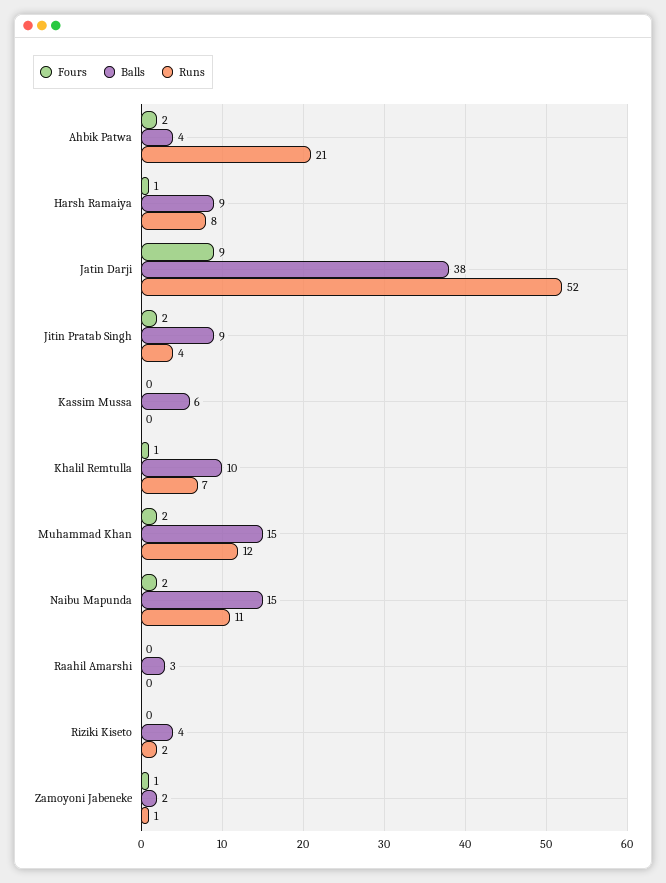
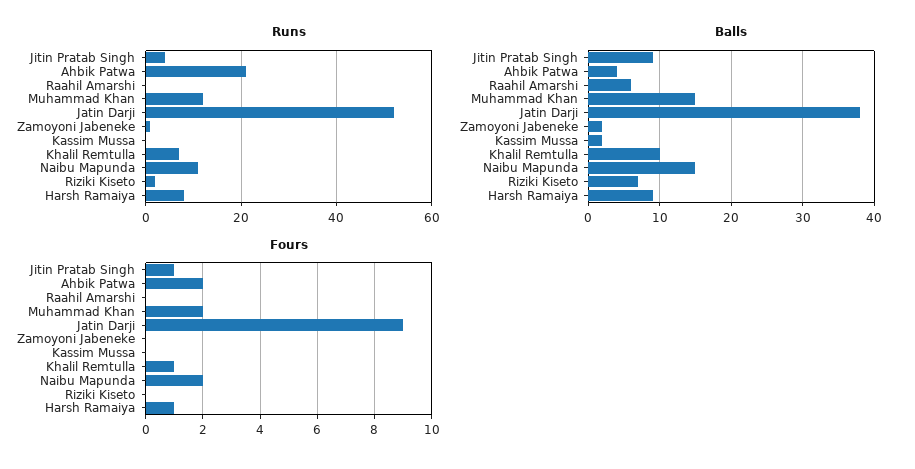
  {
    "Fours": {
      "Ahbik Patwa": 2,
      "Harsh Ramaiya": 1,
      "Jatin Darji": 9,
-     "Jitin Pratab Singh": 2,
+     "Jitin Pratab Singh": 1,
      "Kassim Mussa": 0,
      "Khalil Remtulla": 1,
      "Muhammad Khan": 2,
      "Naibu Mapunda": 2,
      "Raahil Amarshi": 0,
      "Riziki Kiseto": 0,
-     "Zamoyoni Jabeneke": 1
+     "Zamoyoni Jabeneke": 0
    },
    "Balls": {
      "Ahbik Patwa": 4,
      "Harsh Ramaiya": 9,
      "Jatin Darji": 38,
      "Jitin Pratab Singh": 9,
-     "Kassim Mussa": 6,
+     "Kassim Mussa": 2,
      "Khalil Remtulla": 10,
      "Muhammad Khan": 15,
      "Naibu Mapunda": 15,
-     "Raahil Amarshi": 3,
+     "Raahil Amarshi": 6,
-     "Riziki Kiseto": 4,
+     "Riziki Kiseto": 7,
      "Zamoyoni Jabeneke": 2
    },
    "Runs": {
      "Ahbik Patwa": 21,
      "Harsh Ramaiya": 8,
      "Jatin Darji": 52,
      "Jitin Pratab Singh": 4,
      "Kassim Mussa": 0,
      "Khalil Remtulla": 7,
      "Muhammad Khan": 12,
      "Naibu Mapunda": 11,
      "Raahil Amarshi": 0,
      "Riziki Kiseto": 2,
      "Zamoyoni Jabeneke": 1
    }
  }

